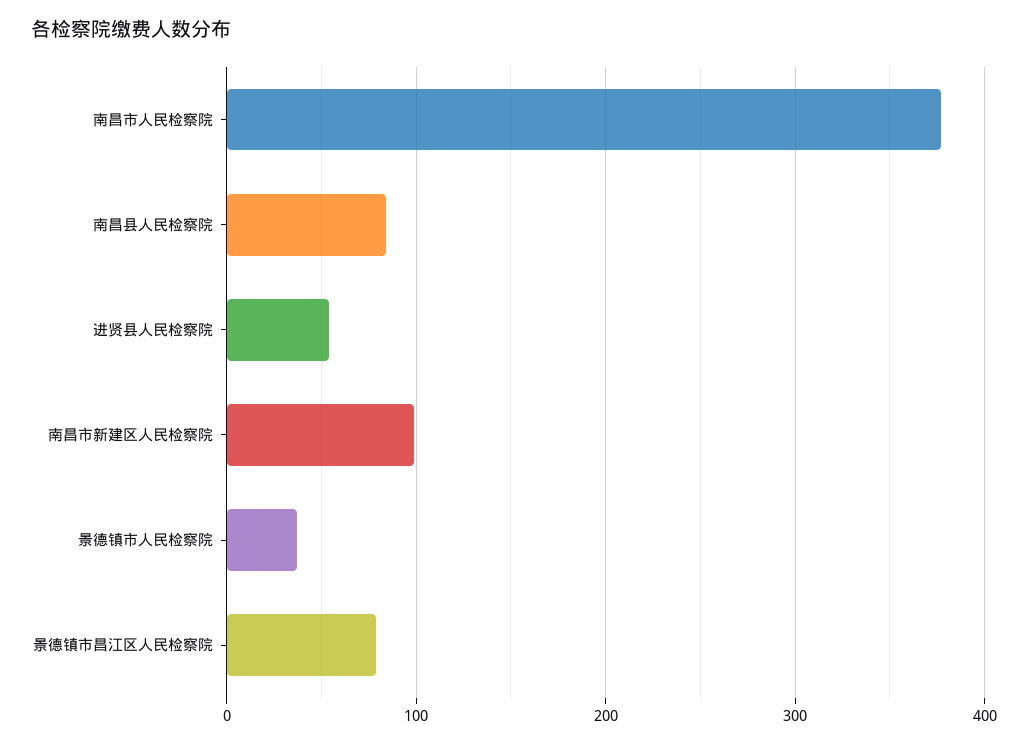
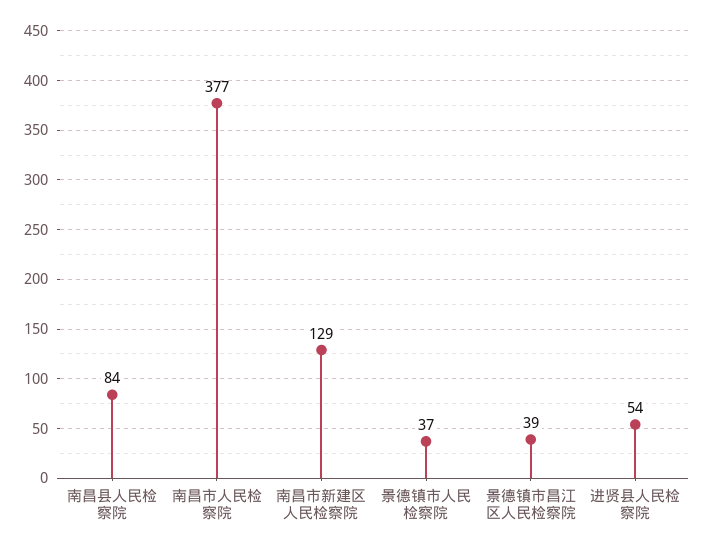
  {
    "南昌市人民检察院": 377,
    "南昌县人民检察院": 84,
    "进贤县人民检察院": 54,
-   "南昌市新建区人民检察院": 100,
+   "南昌市新建区人民检察院": 129,
    "景德镇市人民检察院": 37,
-   "景德镇市昌江区人民检察院": 80
+   "景德镇市昌江区人民检察院": 39
  }

